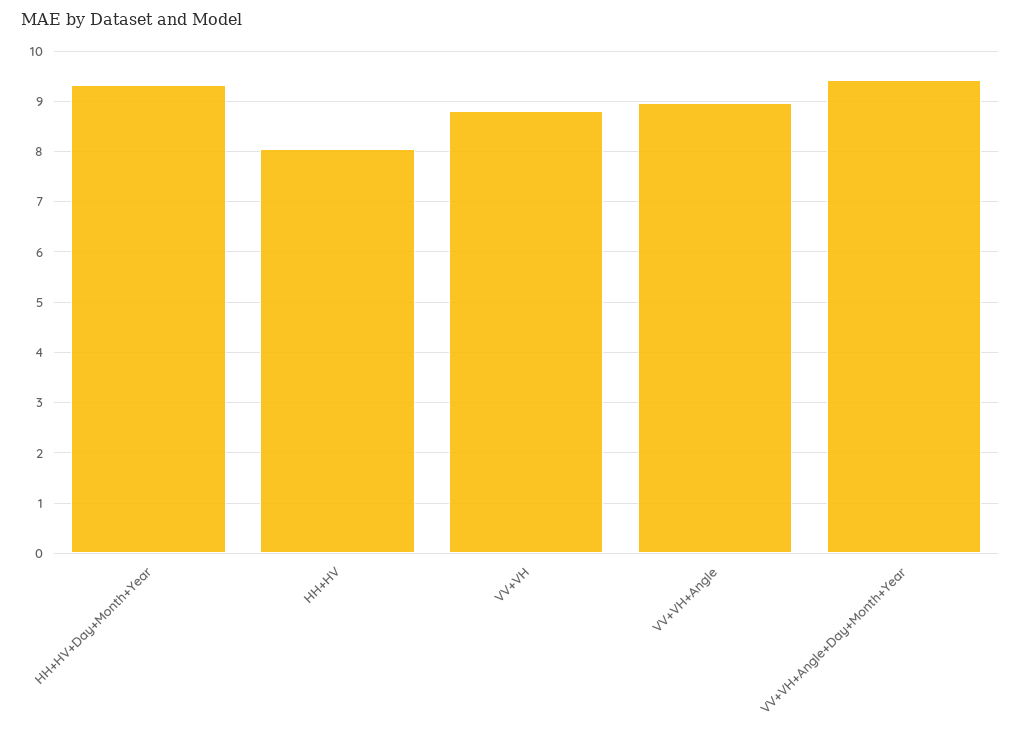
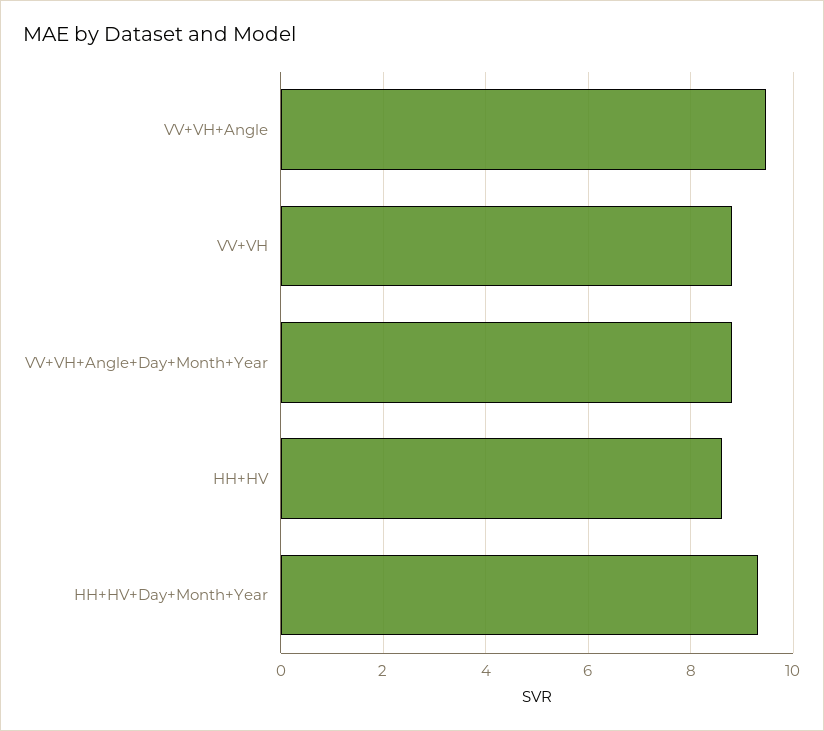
  {
    "HH+HV+Day+Month+Year": 9.4,
-   "HH+HV": 8,
+   "HH+HV": 8.6,
    "VV+VH": 8.8,
-   "VV+VH+Angle": 9,
+   "VV+VH+Angle": 9.4,
-   "VV+VH+Angle+Day+Month+Year": 9.4
+   "VV+VH+Angle+Day+Month+Year": 8.8
  }

